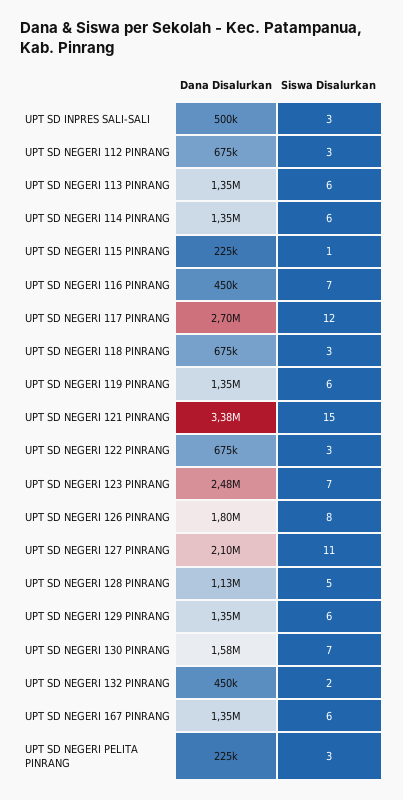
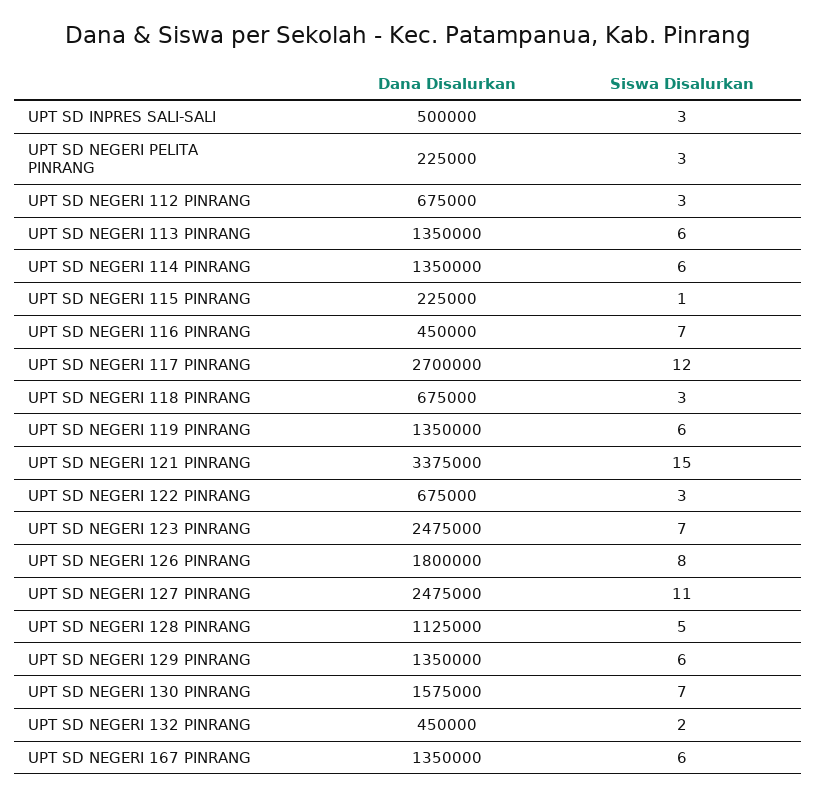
  {
    "Dana Disalurkan": {
      "UPT SD INPRES SALI-SALI": 500000,
      "UPT SD NEGERI 112 PINRANG": 675000,
      "UPT SD NEGERI 113 PINRANG": 1350000,
      "UPT SD NEGERI 114 PINRANG": 1350000,
      "UPT SD NEGERI 115 PINRANG": 225000,
      "UPT SD NEGERI 116 PINRANG": 450000,
      "UPT SD NEGERI 117 PINRANG": 2700000,
      "UPT SD NEGERI 118 PINRANG": 675000,
      "UPT SD NEGERI 119 PINRANG": 1350000,
      "UPT SD NEGERI 121 PINRANG": 3375000,
      "UPT SD NEGERI 122 PINRANG": 675000,
      "UPT SD NEGERI 123 PINRANG": 2475000,
      "UPT SD NEGERI 126 PINRANG": 1800000,
-     "UPT SD NEGERI 127 PINRANG": 2100000,
+     "UPT SD NEGERI 127 PINRANG": 2475000,
      "UPT SD NEGERI 128 PINRANG": 1125000,
      "UPT SD NEGERI 129 PINRANG": 1350000,
      "UPT SD NEGERI 130 PINRANG": 1575000,
      "UPT SD NEGERI 132 PINRANG": 450000,
      "UPT SD NEGERI 167 PINRANG": 1350000,
      "UPT SD NEGERI PELITA PINRANG": 225000
    },
    "Siswa Disalurkan": {
      "UPT SD INPRES SALI-SALI": 3,
      "UPT SD NEGERI 112 PINRANG": 3,
      "UPT SD NEGERI 113 PINRANG": 6,
      "UPT SD NEGERI 114 PINRANG": 6,
      "UPT SD NEGERI 115 PINRANG": 1,
      "UPT SD NEGERI 116 PINRANG": 7,
      "UPT SD NEGERI 117 PINRANG": 12,
      "UPT SD NEGERI 118 PINRANG": 3,
      "UPT SD NEGERI 119 PINRANG": 6,
      "UPT SD NEGERI 121 PINRANG": 15,
      "UPT SD NEGERI 122 PINRANG": 3,
      "UPT SD NEGERI 123 PINRANG": 7,
      "UPT SD NEGERI 126 PINRANG": 8,
      "UPT SD NEGERI 127 PINRANG": 11,
      "UPT SD NEGERI 128 PINRANG": 5,
      "UPT SD NEGERI 129 PINRANG": 6,
      "UPT SD NEGERI 130 PINRANG": 7,
      "UPT SD NEGERI 132 PINRANG": 2,
      "UPT SD NEGERI 167 PINRANG": 6,
      "UPT SD NEGERI PELITA PINRANG": 3
    }
  }

